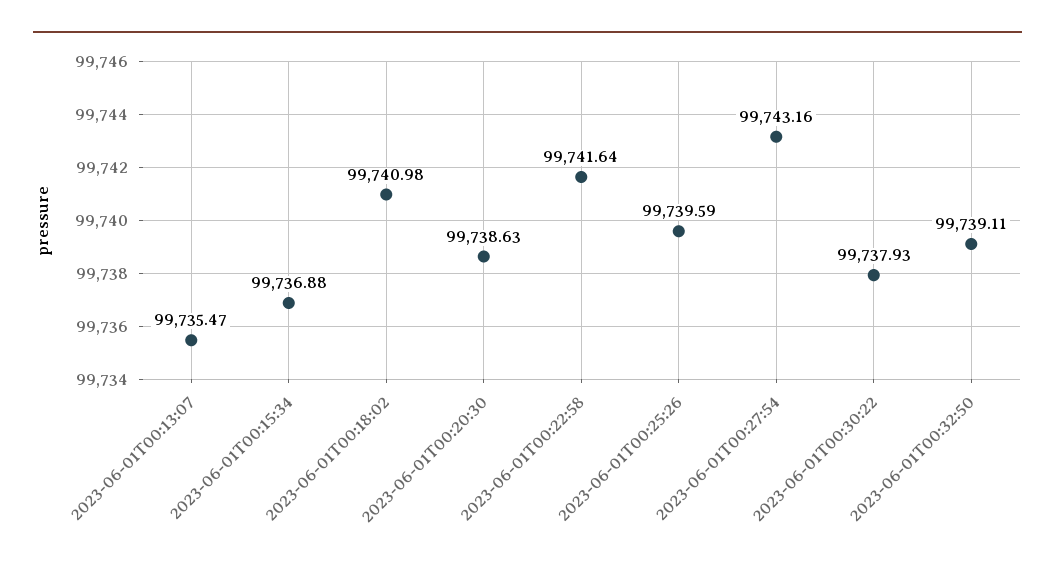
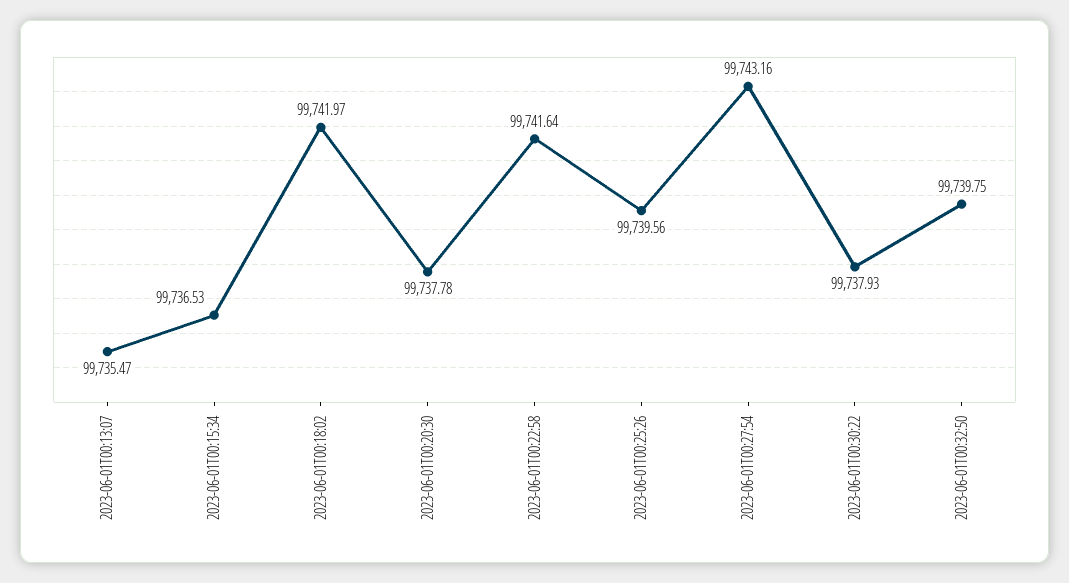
  {
    "2023-06-01T00:13:07": 99735.47,
-   "2023-06-01T00:15:34": 99736.88,
+   "2023-06-01T00:15:34": 99736.53,
-   "2023-06-01T00:18:02": 99740.98,
+   "2023-06-01T00:18:02": 99741.97,
-   "2023-06-01T00:20:30": 99738.63,
+   "2023-06-01T00:20:30": 99737.78,
    "2023-06-01T00:22:58": 99741.64,
-   "2023-06-01T00:25:26": 99739.59,
+   "2023-06-01T00:25:26": 99739.56,
    "2023-06-01T00:27:54": 99743.16,
    "2023-06-01T00:30:22": 99737.93,
-   "2023-06-01T00:32:50": 99739.11
+   "2023-06-01T00:32:50": 99739.75
  }

